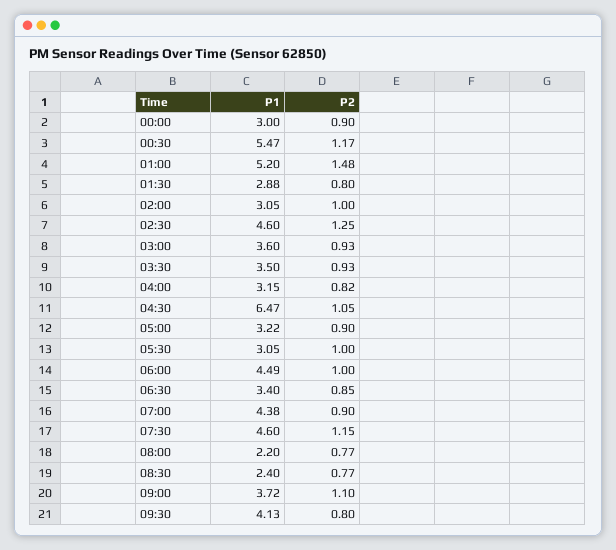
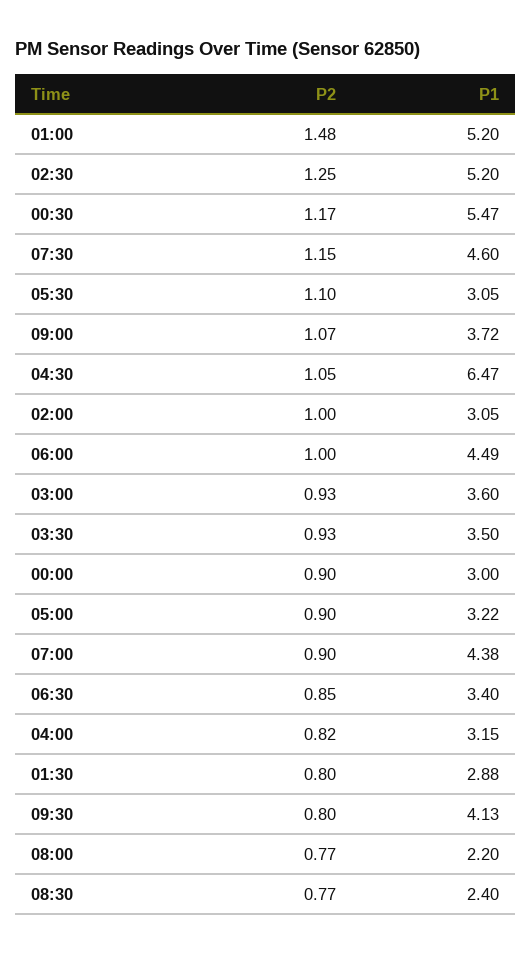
  {
    "P1": {
      "00:00": 3,
      "00:30": 5.47,
      "01:00": 5.2,
      "01:30": 2.88,
      "02:00": 3.05,
-     "02:30": 4.6,
+     "02:30": 5.2,
      "03:00": 3.6,
      "03:30": 3.5,
      "04:00": 3.15,
      "04:30": 6.47,
      "05:00": 3.22,
      "05:30": 3.05,
      "06:00": 4.49,
      "06:30": 3.4,
      "07:00": 4.38,
      "07:30": 4.6,
      "08:00": 2.2,
      "08:30": 2.4,
      "09:00": 3.72,
      "09:30": 4.13
    },
    "P2": {
      "00:00": 0.9,
      "00:30": 1.17,
      "01:00": 1.48,
      "01:30": 0.8,
      "02:00": 1,
      "02:30": 1.25,
      "03:00": 0.93,
      "03:30": 0.93,
      "04:00": 0.82,
      "04:30": 1.05,
      "05:00": 0.9,
-     "05:30": 1,
+     "05:30": 1.1,
      "06:00": 1,
      "06:30": 0.85,
      "07:00": 0.9,
      "07:30": 1.15,
      "08:00": 0.77,
      "08:30": 0.77,
-     "09:00": 1.1,
+     "09:00": 1.07,
      "09:30": 0.8
    }
  }

